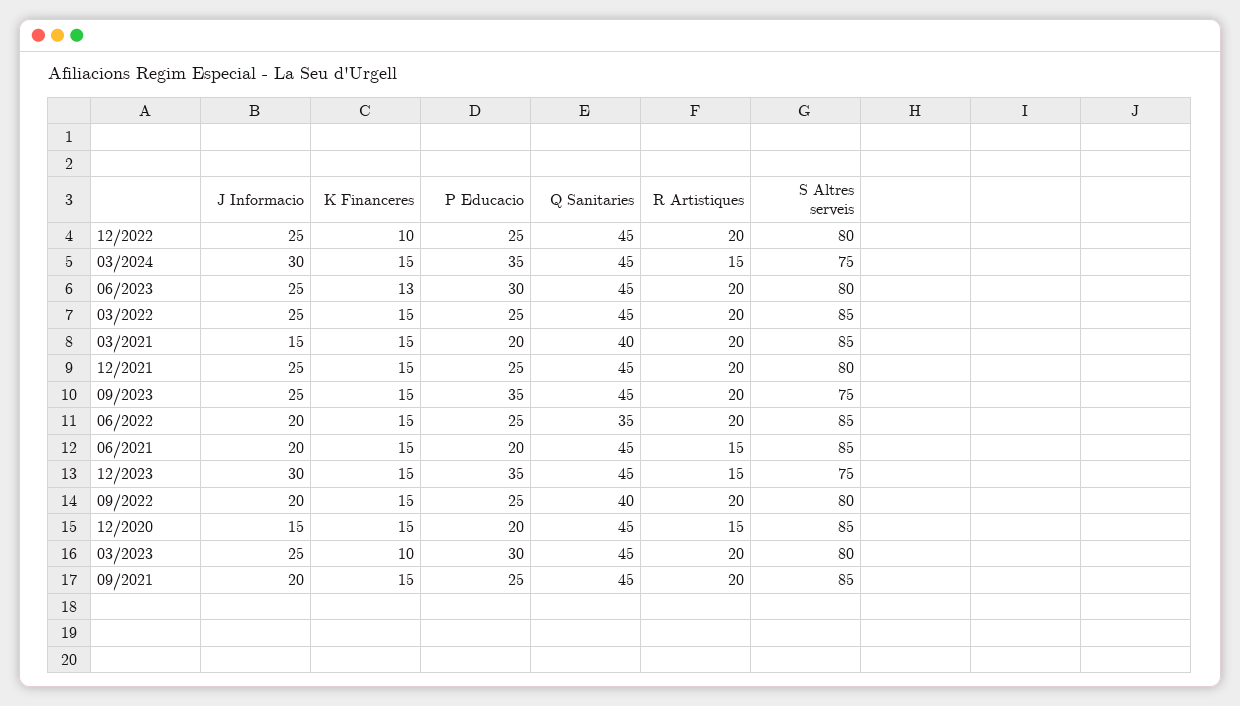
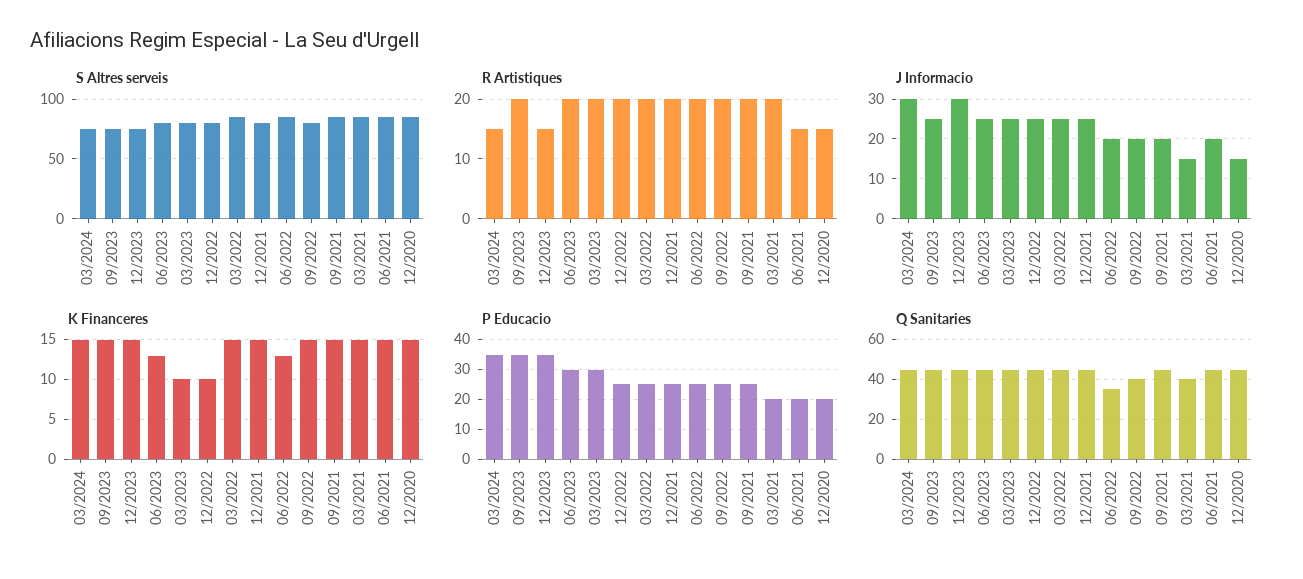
  {
    "J Informacio": {
      "12/2022": 25,
      "03/2024": 30,
      "06/2023": 25,
      "03/2022": 25,
      "03/2021": 15,
      "12/2021": 25,
      "09/2023": 25,
      "06/2022": 20,
      "06/2021": 20,
      "12/2023": 30,
      "09/2022": 20,
      "12/2020": 15,
      "03/2023": 25,
      "09/2021": 20
    },
    "K Financeres": {
      "12/2022": 10,
      "03/2024": 15,
      "06/2023": 13,
      "03/2022": 15,
      "03/2021": 15,
      "12/2021": 15,
      "09/2023": 15,
-     "06/2022": 15,
+     "06/2022": 13,
      "06/2021": 15,
      "12/2023": 15,
      "09/2022": 15,
      "12/2020": 15,
      "03/2023": 10,
      "09/2021": 15
    },
    "P Educacio": {
      "12/2022": 25,
      "03/2024": 35,
      "06/2023": 30,
      "03/2022": 25,
      "03/2021": 20,
      "12/2021": 25,
      "09/2023": 35,
      "06/2022": 25,
      "06/2021": 20,
      "12/2023": 35,
      "09/2022": 25,
      "12/2020": 20,
      "03/2023": 30,
      "09/2021": 25
    },
    "Q Sanitaries": {
      "12/2022": 45,
      "03/2024": 45,
      "06/2023": 45,
      "03/2022": 45,
      "03/2021": 40,
      "12/2021": 45,
      "09/2023": 45,
      "06/2022": 35,
      "06/2021": 45,
      "12/2023": 45,
      "09/2022": 40,
      "12/2020": 45,
      "03/2023": 45,
      "09/2021": 45
    },
    "R Artistiques": {
      "12/2022": 20,
      "03/2024": 15,
      "06/2023": 20,
      "03/2022": 20,
      "03/2021": 20,
      "12/2021": 20,
      "09/2023": 20,
      "06/2022": 20,
      "06/2021": 15,
      "12/2023": 15,
      "09/2022": 20,
      "12/2020": 15,
      "03/2023": 20,
      "09/2021": 20
    },
    "S Altres serveis": {
      "12/2022": 80,
      "03/2024": 75,
      "06/2023": 80,
      "03/2022": 85,
      "03/2021": 85,
      "12/2021": 80,
      "09/2023": 75,
      "06/2022": 85,
      "06/2021": 85,
      "12/2023": 75,
      "09/2022": 80,
      "12/2020": 85,
      "03/2023": 80,
      "09/2021": 85
    }
  }

